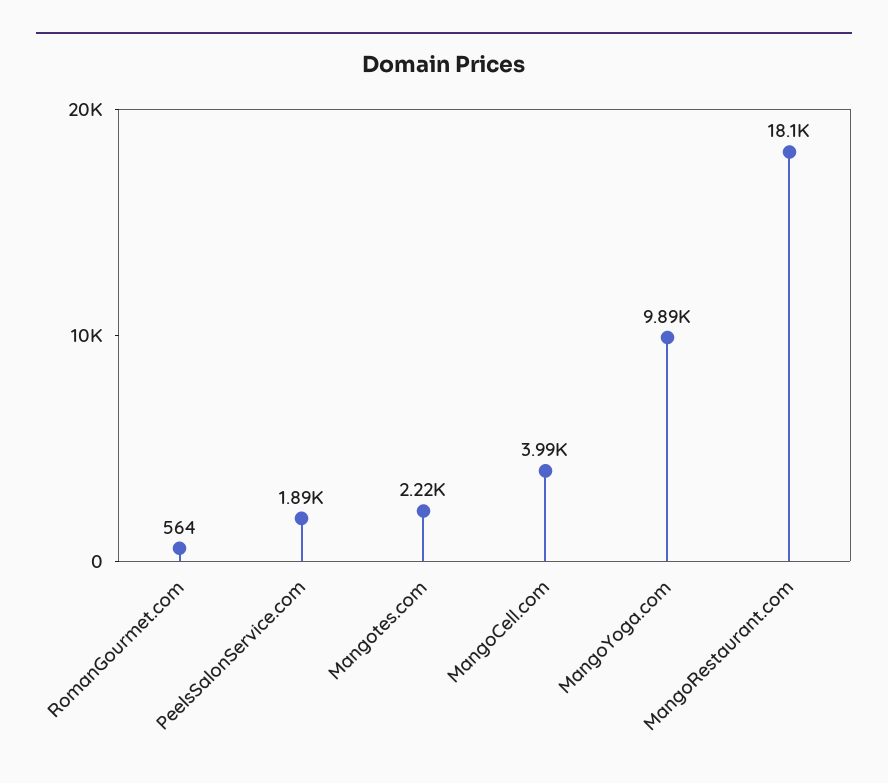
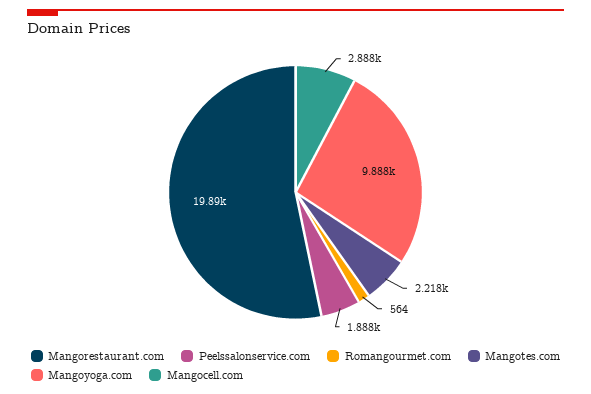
  {
    "RomanGourmet.com": 564,
    "PeelsSalonService.com": 1888,
    "Mangotes.com": 2218,
-   "MangoCell.com": 3990,
+   "MangoCell.com": 2888,
    "MangoYoga.com": 9888,
-   "MangoRestaurant.com": 18100
+   "MangoRestaurant.com": 19890
  }

